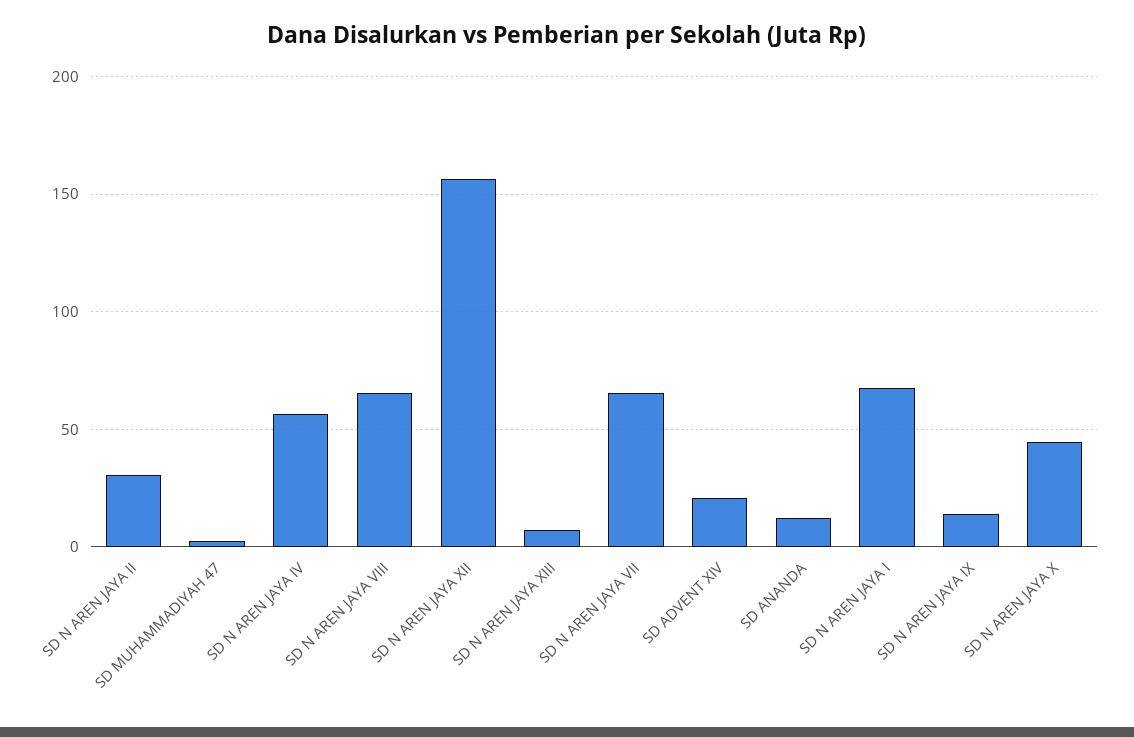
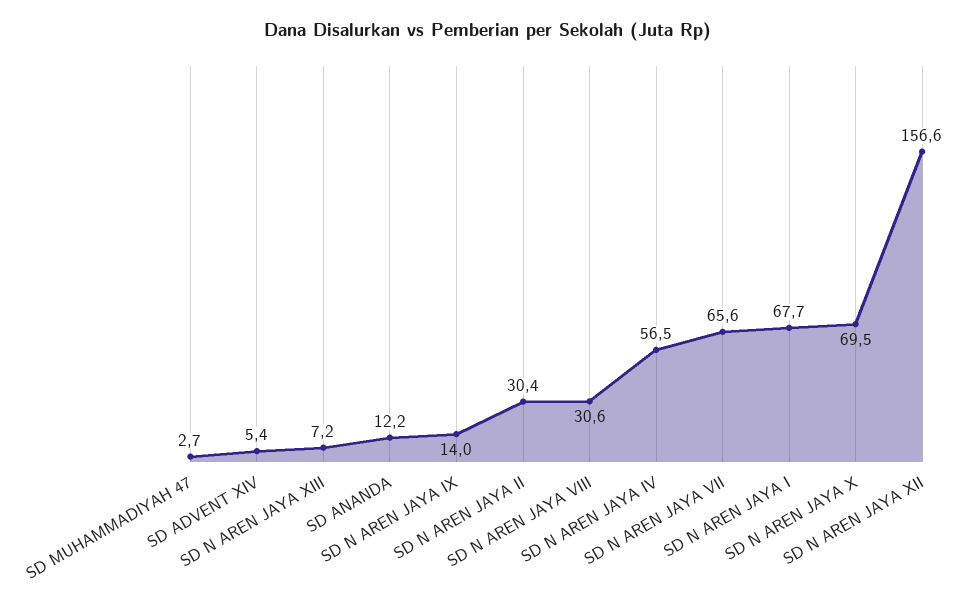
  {
    "SD N AREN JAYA II": 30.4,
    "SD MUHAMMADIYAH 47": 2.7,
    "SD N AREN JAYA IV": 56.5,
-   "SD N AREN JAYA VIII": 65,
+   "SD N AREN JAYA VIII": 30.6,
    "SD N AREN JAYA XII": 156.6,
    "SD N AREN JAYA XIII": 7.2,
    "SD N AREN JAYA VII": 65.6,
-   "SD ADVENT XIV": 20,
+   "SD ADVENT XIV": 5.4,
    "SD ANANDA": 12.2,
    "SD N AREN JAYA I": 67.7,
    "SD N AREN JAYA IX": 14,
-   "SD N AREN JAYA X": 45
+   "SD N AREN JAYA X": 69.5
  }

